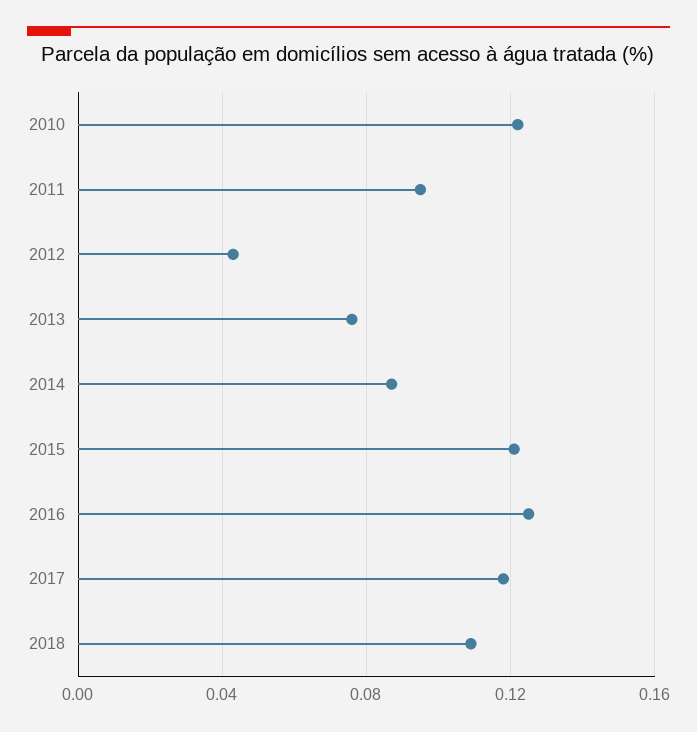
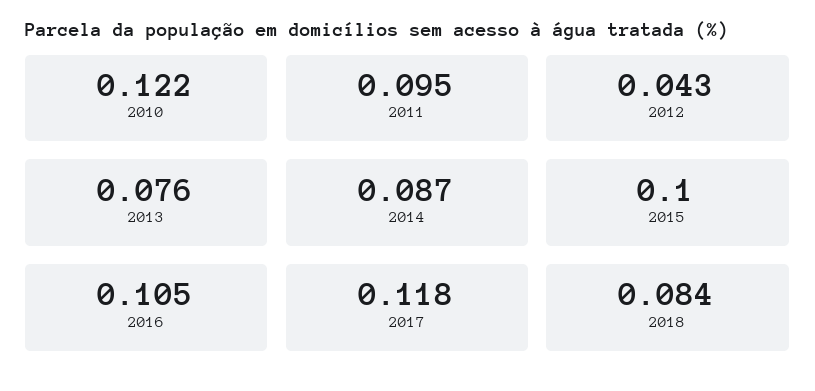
  {
    "2010": 0.122,
    "2011": 0.095,
    "2012": 0.043,
    "2013": 0.076,
    "2014": 0.087,
-   "2015": 0.12,
+   "2015": 0.1,
-   "2016": 0.125,
+   "2016": 0.105,
    "2017": 0.118,
-   "2018": 0.11
+   "2018": 0.084
  }

